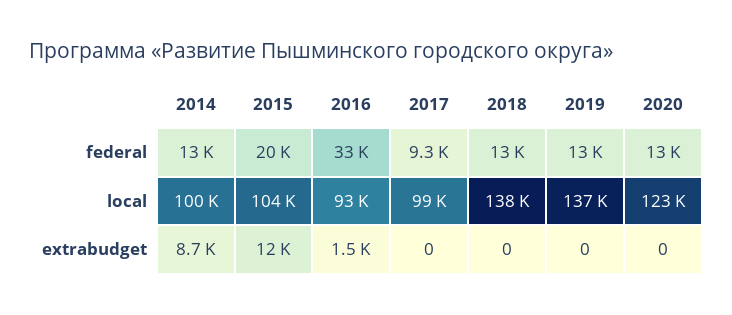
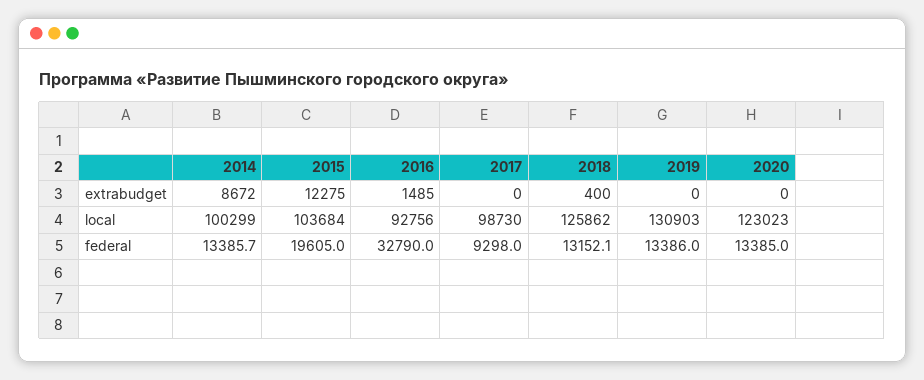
  {
    "2014": {
      "federal": 13385.7,
      "local": 100299,
      "extrabudget": 8672
    },
    "2015": {
      "federal": 19605,
      "local": 103684,
      "extrabudget": 12275
    },
    "2016": {
      "federal": 32790,
      "local": 92756,
      "extrabudget": 1485
    },
    "2017": {
      "federal": 9298,
      "local": 98730,
      "extrabudget": 0
    },
    "2018": {
      "federal": 13152.1,
-     "local": 138000,
+     "local": 125862,
-     "extrabudget": 0
+     "extrabudget": 400
    },
    "2019": {
      "federal": 13386,
-     "local": 137000,
+     "local": 130903,
      "extrabudget": 0
    },
    "2020": {
      "federal": 13385,
      "local": 123023,
      "extrabudget": 0
    }
  }

